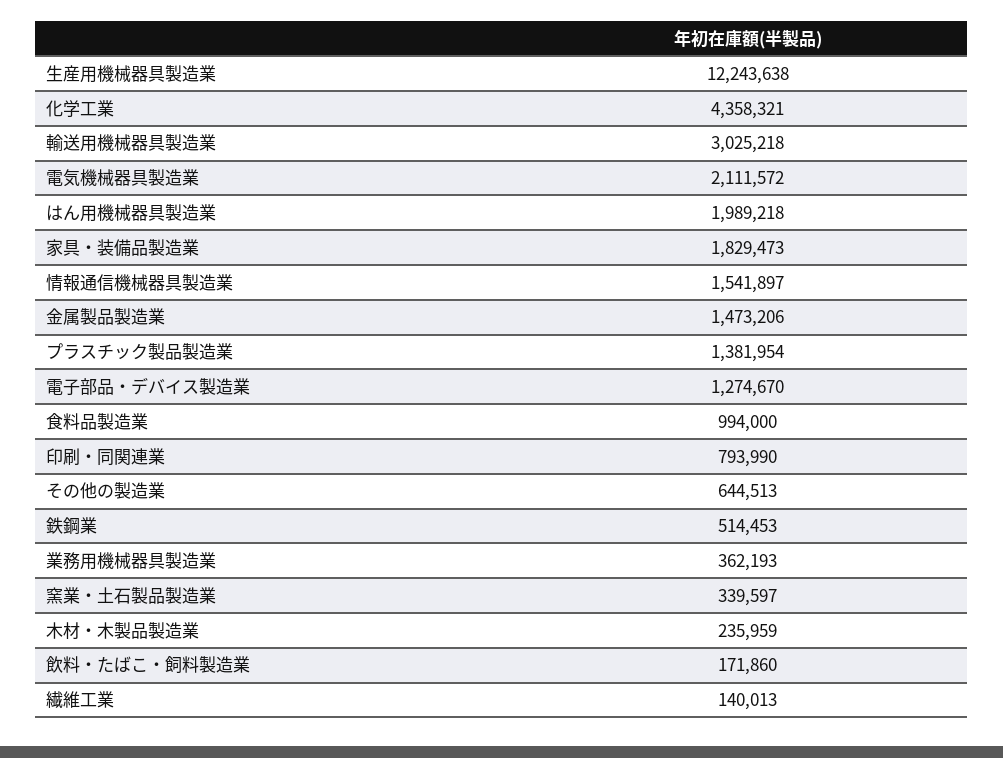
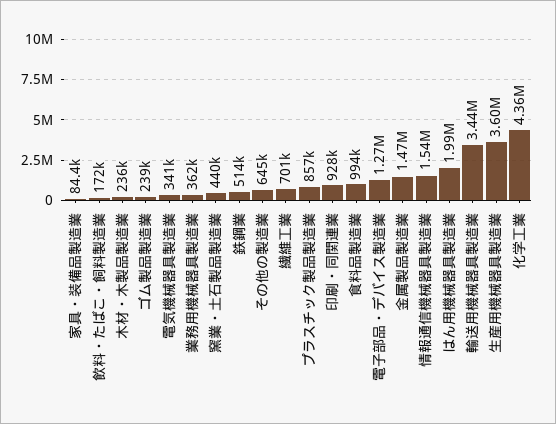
  {
-   "生産用機械器具製造業": 12243638,
+   "生産用機械器具製造業": 3600000,
    "化学工業": 4358321,
-   "輸送用機械器具製造業": 3025218,
+   "輸送用機械器具製造業": 3440000,
-   "電気機械器具製造業": 2111572,
+   "電気機械器具製造業": 341000,
    "はん用機械器具製造業": 1989218,
-   "家具・装備品製造業": 1829473,
+   "家具・装備品製造業": 84400,
    "情報通信機械器具製造業": 1541897,
    "金属製品製造業": 1473206,
-   "プラスチック製品製造業": 1381954,
+   "プラスチック製品製造業": 857000,
    "電子部品・デバイス製造業": 1274670,
    "食料品製造業": 994000,
-   "印刷・同関連業": 793990,
+   "印刷・同関連業": 928000,
    "その他の製造業": 644513,
    "鉄鋼業": 514453,
    "業務用機械器具製造業": 362193,
-   "窯業・土石製品製造業": 339597,
+   "窯業・土石製品製造業": 440000,
    "木材・木製品製造業": 235959,
    "飲料・たばこ・飼料製造業": 171860,
-   "繊維工業": 140013
+   "繊維工業": 701000,
+   "ゴム製品製造業": 239000
  }

